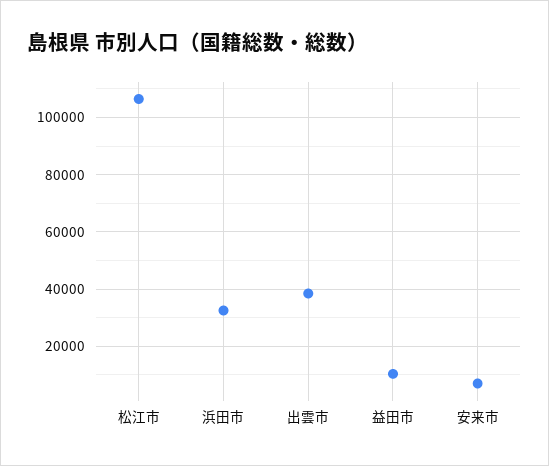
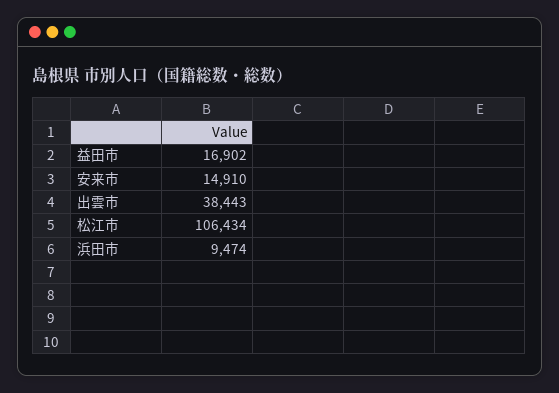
  {
    "松江市": 106434,
-   "浜田市": 32500,
+   "浜田市": 9474,
    "出雲市": 38443,
-   "益田市": 10000,
+   "益田市": 16902,
-   "安来市": 7500
+   "安来市": 14910
  }

